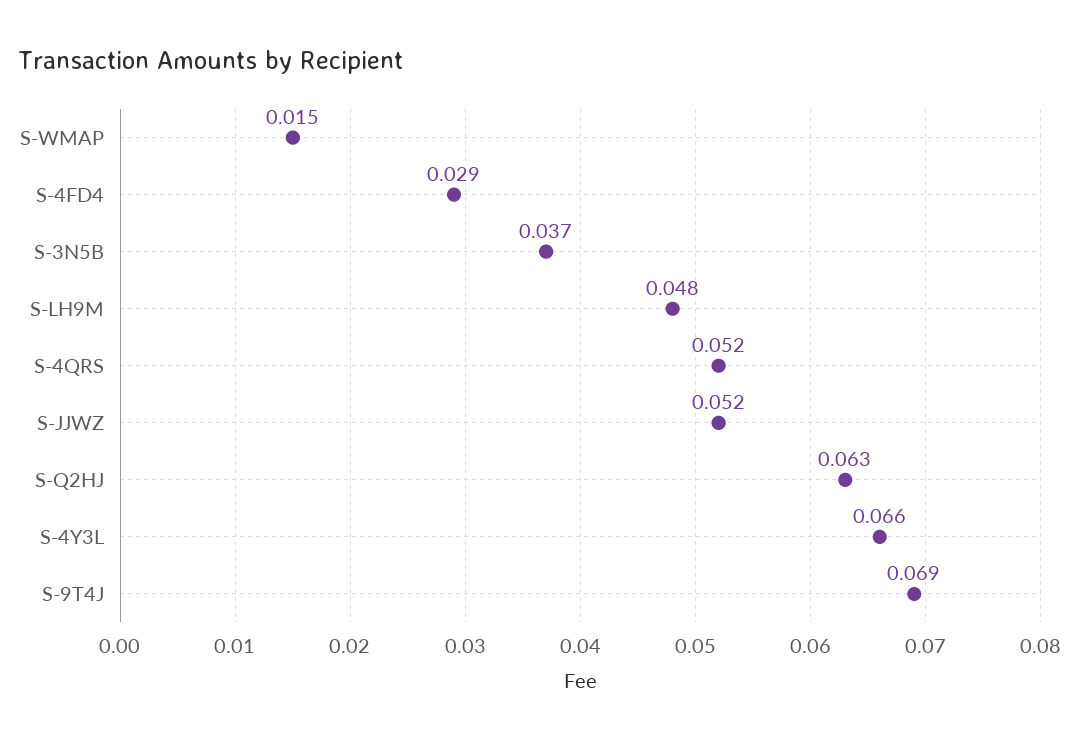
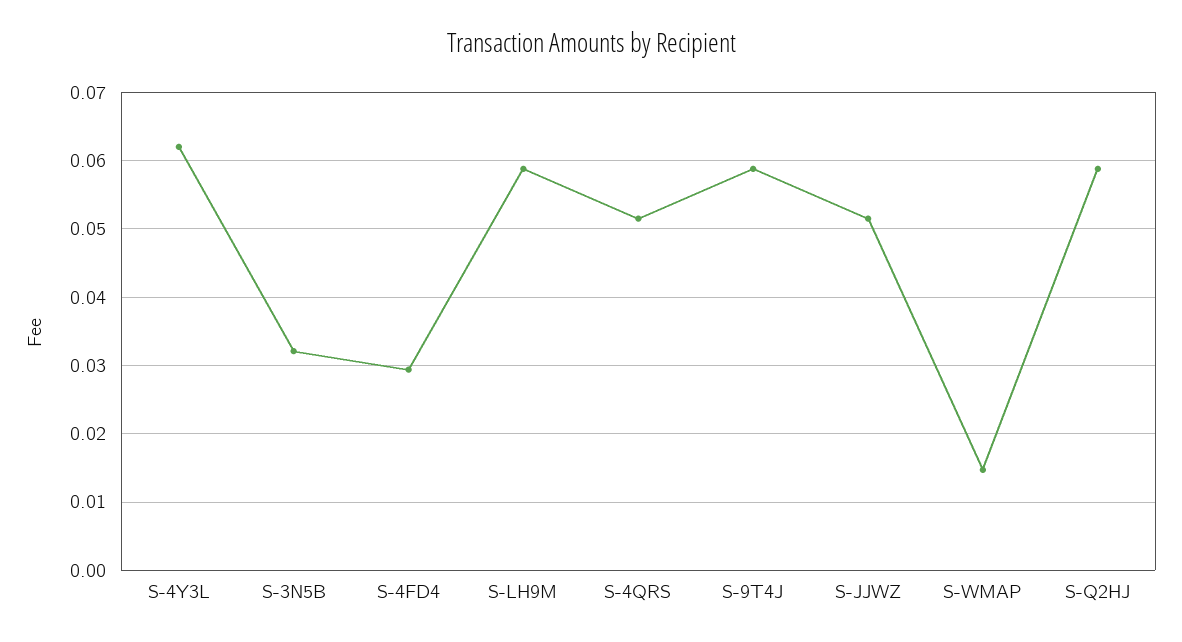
  {
    "S-WMAP": 0.015,
    "S-4FD4": 0.029,
-   "S-3N5B": 0.037,
+   "S-3N5B": 0.032,
-   "S-LH9M": 0.048,
+   "S-LH9M": 0.059,
    "S-4QRS": 0.052,
    "S-JJWZ": 0.052,
-   "S-Q2HJ": 0.063,
+   "S-Q2HJ": 0.059,
-   "S-4Y3L": 0.066,
+   "S-4Y3L": 0.062,
-   "S-9T4J": 0.069
+   "S-9T4J": 0.059
  }

